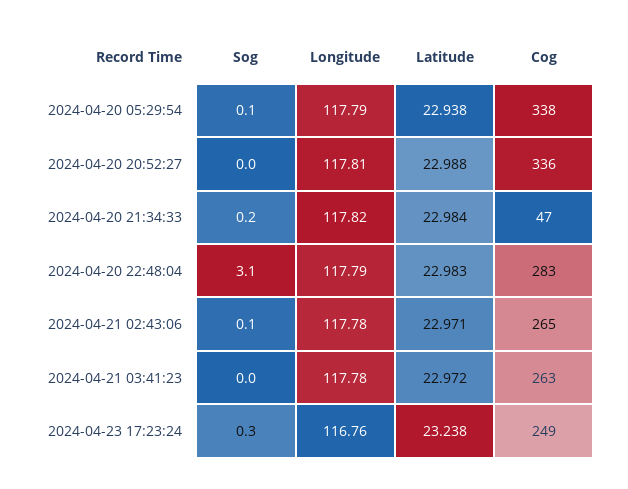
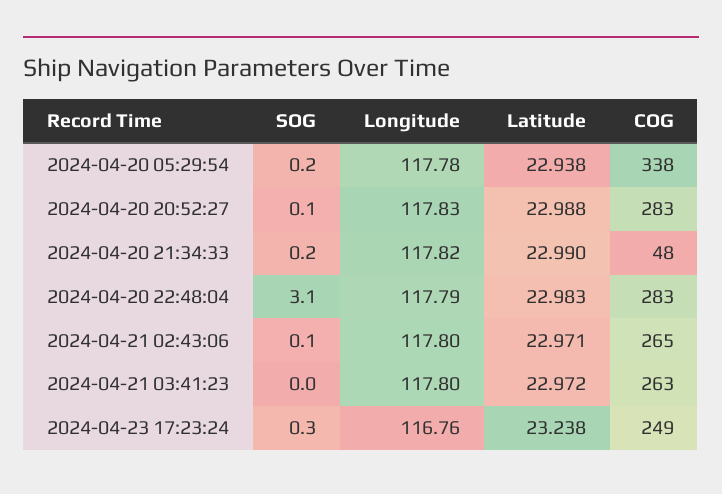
  {
    "Sog": {
-     "2024-04-20 05:29:54": 0.1,
+     "2024-04-20 05:29:54": 0.2,
-     "2024-04-20 20:52:27": 0,
+     "2024-04-20 20:52:27": 0.1,
      "2024-04-20 21:34:33": 0.2,
      "2024-04-20 22:48:04": 3.1,
      "2024-04-21 02:43:06": 0.1,
      "2024-04-21 03:41:23": 0,
      "2024-04-23 17:23:24": 0.3
    },
    "Longitude": {
-     "2024-04-20 05:29:54": 117.79,
+     "2024-04-20 05:29:54": 117.78,
-     "2024-04-20 20:52:27": 117.81,
+     "2024-04-20 20:52:27": 117.83,
      "2024-04-20 21:34:33": 117.82,
      "2024-04-20 22:48:04": 117.79,
-     "2024-04-21 02:43:06": 117.78,
+     "2024-04-21 02:43:06": 117.8,
-     "2024-04-21 03:41:23": 117.78,
+     "2024-04-21 03:41:23": 117.8,
      "2024-04-23 17:23:24": 116.76
    },
    "Latitude": {
      "2024-04-20 05:29:54": 22.938,
      "2024-04-20 20:52:27": 22.988,
-     "2024-04-20 21:34:33": 22.984,
+     "2024-04-20 21:34:33": 22.99,
      "2024-04-20 22:48:04": 22.983,
      "2024-04-21 02:43:06": 22.971,
      "2024-04-21 03:41:23": 22.972,
      "2024-04-23 17:23:24": 23.238
    },
    "Cog": {
      "2024-04-20 05:29:54": 338,
-     "2024-04-20 20:52:27": 336,
+     "2024-04-20 20:52:27": 283,
-     "2024-04-20 21:34:33": 47,
+     "2024-04-20 21:34:33": 48,
      "2024-04-20 22:48:04": 283,
      "2024-04-21 02:43:06": 265,
      "2024-04-21 03:41:23": 263,
      "2024-04-23 17:23:24": 249
    }
  }

